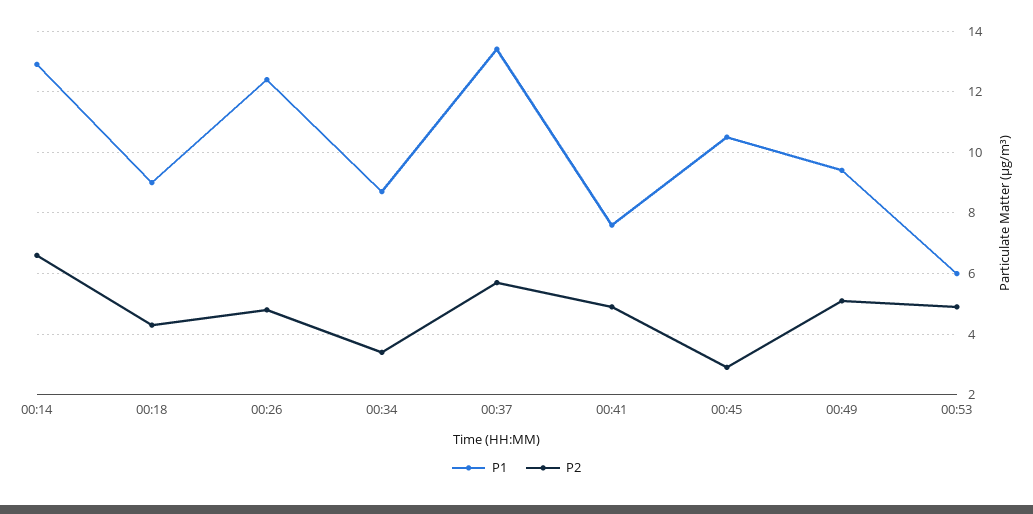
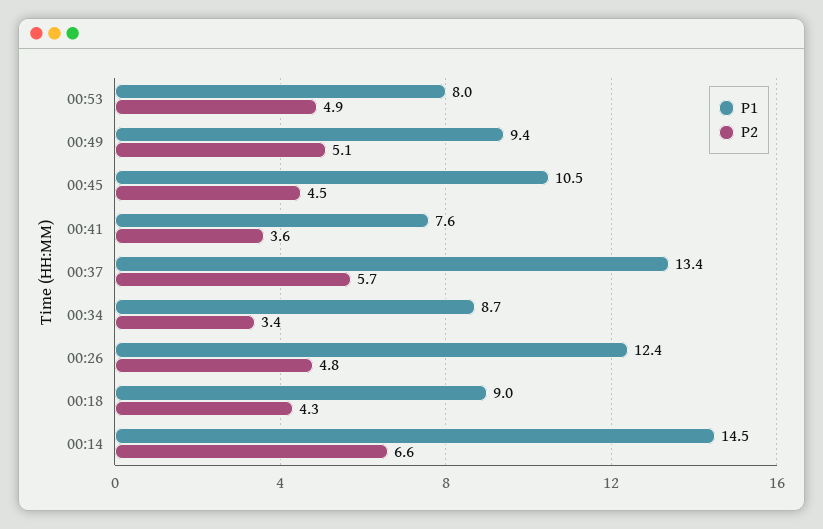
  {
    "P1": {
-     "00:14": 13,
+     "00:14": 14.5,
      "00:18": 9,
      "00:26": 12.4,
      "00:34": 8.7,
      "00:37": 13.4,
      "00:41": 7.6,
      "00:45": 10.5,
      "00:49": 9.4,
-     "00:53": 6
+     "00:53": 8
    },
    "P2": {
      "00:14": 6.6,
      "00:18": 4.3,
      "00:26": 4.8,
      "00:34": 3.4,
      "00:37": 5.7,
-     "00:41": 5,
+     "00:41": 3.6,
-     "00:45": 3,
+     "00:45": 4.5,
      "00:49": 5.1,
      "00:53": 4.9
    }
  }

